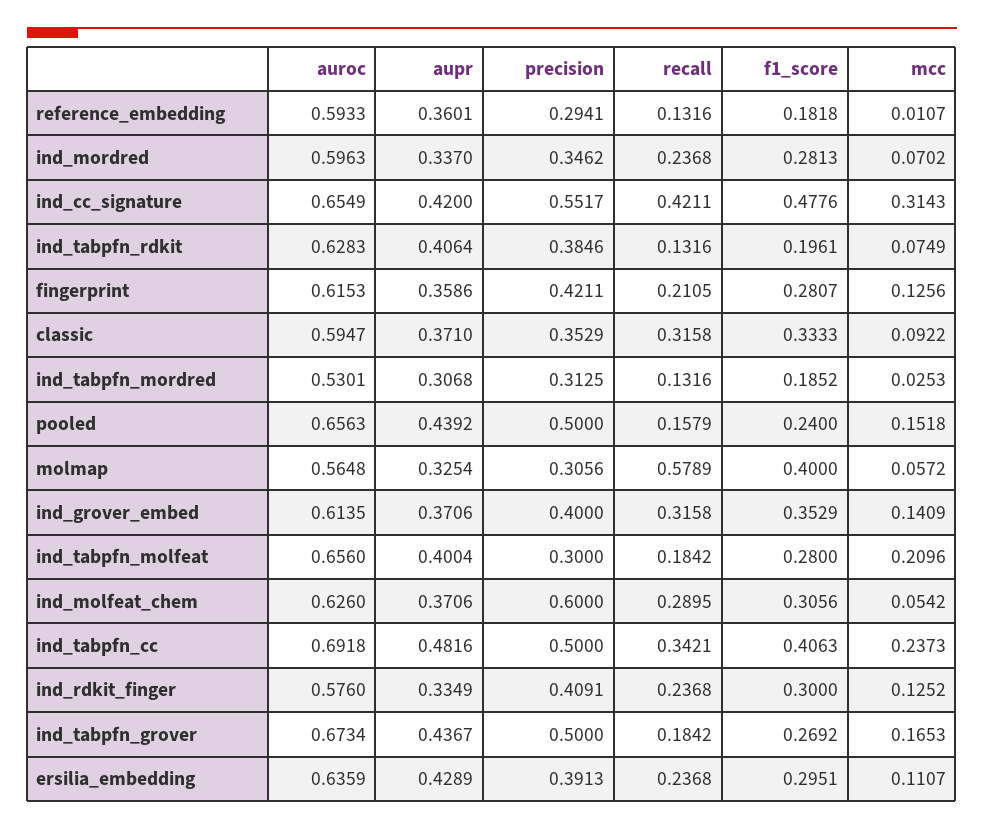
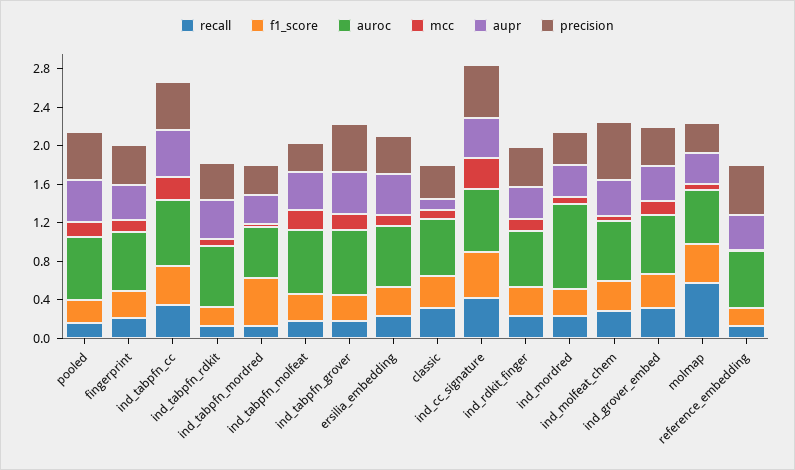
  {
    "auroc": {
      "reference_embedding": 0.5933,
-     "ind_mordred": 0.5963,
+     "ind_mordred": 0.9,
      "ind_cc_signature": 0.6549,
      "ind_tabpfn_rdkit": 0.6283,
      "fingerprint": 0.6153,
      "classic": 0.5947,
      "ind_tabpfn_mordred": 0.5301,
      "pooled": 0.6563,
      "molmap": 0.5648,
      "ind_grover_embed": 0.6135,
      "ind_tabpfn_molfeat": 0.656,
      "ind_molfeat_chem": 0.626,
      "ind_tabpfn_cc": 0.6918,
      "ind_rdkit_finger": 0.576,
      "ind_tabpfn_grover": 0.6734,
      "ersilia_embedding": 0.6359
    },
    "aupr": {
      "reference_embedding": 0.3601,
      "ind_mordred": 0.337,
      "ind_cc_signature": 0.42,
      "ind_tabpfn_rdkit": 0.4064,
      "fingerprint": 0.3586,
-     "classic": 0.371,
+     "classic": 0.1,
      "ind_tabpfn_mordred": 0.3068,
      "pooled": 0.4392,
      "molmap": 0.3254,
      "ind_grover_embed": 0.3706,
      "ind_tabpfn_molfeat": 0.4004,
      "ind_molfeat_chem": 0.3706,
      "ind_tabpfn_cc": 0.4816,
      "ind_rdkit_finger": 0.3349,
      "ind_tabpfn_grover": 0.4367,
      "ersilia_embedding": 0.4289
    },
    "precision": {
-     "reference_embedding": 0.2941,
+     "reference_embedding": 0.5,
      "ind_mordred": 0.3462,
      "ind_cc_signature": 0.5517,
      "ind_tabpfn_rdkit": 0.3846,
      "fingerprint": 0.4211,
      "classic": 0.3529,
      "ind_tabpfn_mordred": 0.3125,
      "pooled": 0.5,
      "molmap": 0.3056,
      "ind_grover_embed": 0.4,
      "ind_tabpfn_molfeat": 0.3,
      "ind_molfeat_chem": 0.6,
      "ind_tabpfn_cc": 0.5,
      "ind_rdkit_finger": 0.4091,
      "ind_tabpfn_grover": 0.5,
      "ersilia_embedding": 0.3913
    },
    "recall": {
      "reference_embedding": 0.1316,
      "ind_mordred": 0.2368,
      "ind_cc_signature": 0.4211,
      "ind_tabpfn_rdkit": 0.1316,
      "fingerprint": 0.2105,
      "classic": 0.3158,
      "ind_tabpfn_mordred": 0.1316,
      "pooled": 0.1579,
      "molmap": 0.5789,
      "ind_grover_embed": 0.3158,
      "ind_tabpfn_molfeat": 0.1842,
      "ind_molfeat_chem": 0.2895,
      "ind_tabpfn_cc": 0.3421,
      "ind_rdkit_finger": 0.2368,
      "ind_tabpfn_grover": 0.1842,
      "ersilia_embedding": 0.2368
    },
    "f1_score": {
      "reference_embedding": 0.1818,
      "ind_mordred": 0.2813,
      "ind_cc_signature": 0.4776,
      "ind_tabpfn_rdkit": 0.1961,
      "fingerprint": 0.2807,
      "classic": 0.3333,
-     "ind_tabpfn_mordred": 0.1852,
+     "ind_tabpfn_mordred": 0.5,
      "pooled": 0.24,
      "molmap": 0.4,
      "ind_grover_embed": 0.3529,
      "ind_tabpfn_molfeat": 0.28,
      "ind_molfeat_chem": 0.3056,
      "ind_tabpfn_cc": 0.4063,
      "ind_rdkit_finger": 0.3,
      "ind_tabpfn_grover": 0.2692,
      "ersilia_embedding": 0.2951
    },
    "mcc": {
      "reference_embedding": 0.0107,
      "ind_mordred": 0.0702,
      "ind_cc_signature": 0.3143,
      "ind_tabpfn_rdkit": 0.0749,
      "fingerprint": 0.1256,
      "classic": 0.0922,
      "ind_tabpfn_mordred": 0.0253,
      "pooled": 0.1518,
      "molmap": 0.0572,
      "ind_grover_embed": 0.1409,
      "ind_tabpfn_molfeat": 0.2096,
      "ind_molfeat_chem": 0.0542,
      "ind_tabpfn_cc": 0.2373,
      "ind_rdkit_finger": 0.1252,
      "ind_tabpfn_grover": 0.1653,
      "ersilia_embedding": 0.1107
    }
  }

